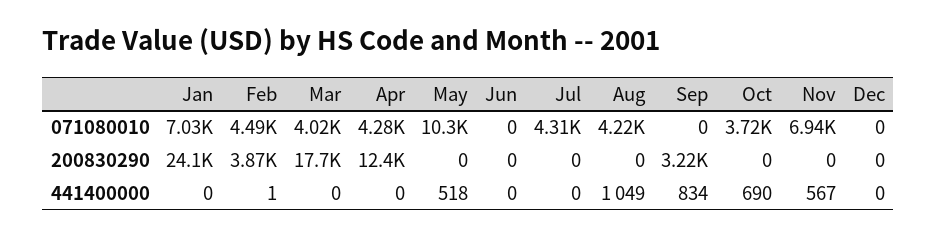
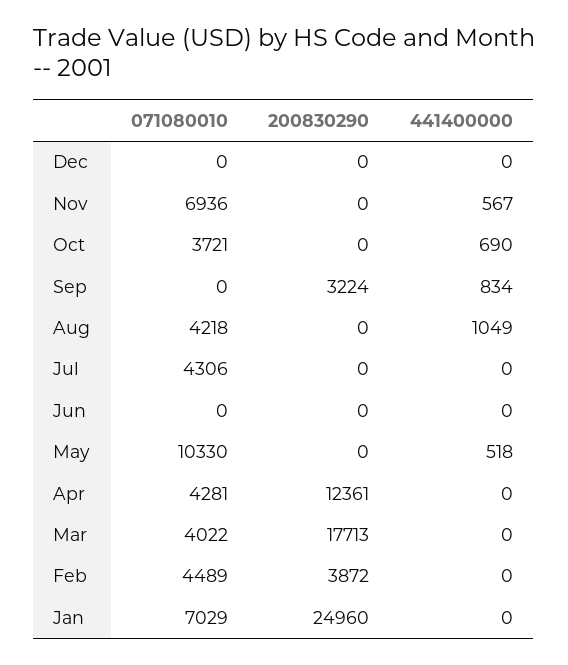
  {
    "Jan": {
      "071080010": 7029,
-     "200830290": 24100,
+     "200830290": 24960,
      "441400000": 0
    },
    "Feb": {
      "071080010": 4489,
      "200830290": 3872,
-     "441400000": 1
+     "441400000": 0
    },
    "Mar": {
      "071080010": 4022,
      "200830290": 17713,
      "441400000": 0
    },
    "Apr": {
      "071080010": 4281,
      "200830290": 12361,
      "441400000": 0
    },
    "May": {
      "071080010": 10330,
      "200830290": 0,
      "441400000": 518
    },
    "Jun": {
      "071080010": 0,
      "200830290": 0,
      "441400000": 0
    },
    "Jul": {
      "071080010": 4306,
      "200830290": 0,
      "441400000": 0
    },
    "Aug": {
      "071080010": 4218,
      "200830290": 0,
      "441400000": 1049
    },
    "Sep": {
      "071080010": 0,
      "200830290": 3224,
      "441400000": 834
    },
    "Oct": {
      "071080010": 3721,
      "200830290": 0,
      "441400000": 690
    },
    "Nov": {
      "071080010": 6936,
      "200830290": 0,
      "441400000": 567
    },
    "Dec": {
      "071080010": 0,
      "200830290": 0,
      "441400000": 0
    }
  }

